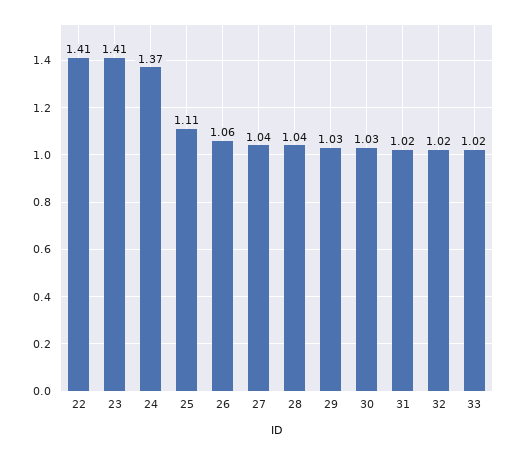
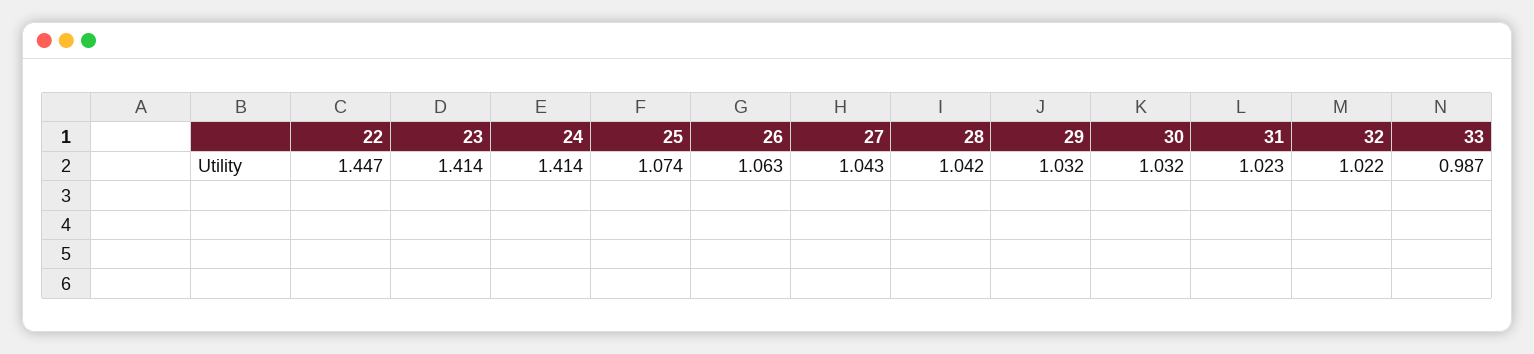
  {
-   "22": 1.41,
+   "22": 1.447,
    "23": 1.414,
-   "24": 1.37,
+   "24": 1.414,
-   "25": 1.11,
+   "25": 1.074,
    "26": 1.063,
    "27": 1.043,
    "28": 1.042,
    "29": 1.032,
    "30": 1.032,
    "31": 1.023,
    "32": 1.022,
-   "33": 1.02
+   "33": 0.987
  }

